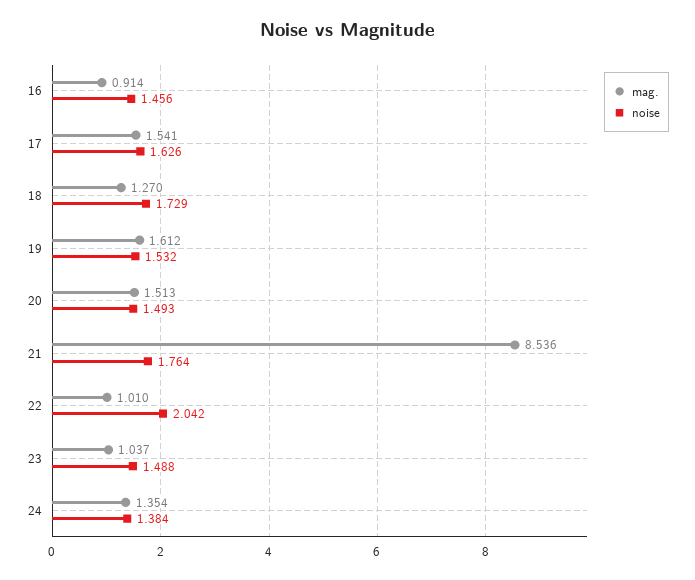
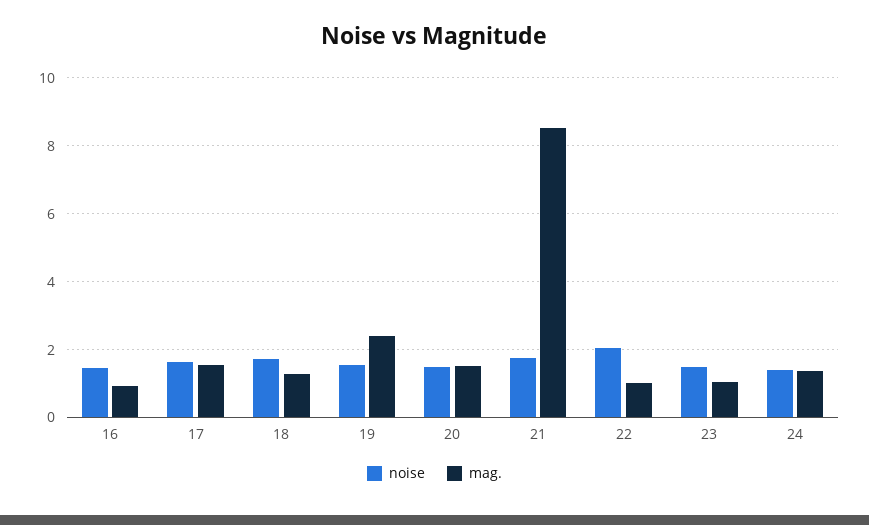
  {
    "mag.": {
      "16": 0.914,
      "17": 1.541,
      "18": 1.27,
-     "19": 1.612,
+     "19": 2.4,
      "20": 1.513,
      "21": 8.536,
      "22": 1.01,
      "23": 1.037,
      "24": 1.354
    },
    "noise": {
      "16": 1.456,
      "17": 1.626,
      "18": 1.729,
      "19": 1.532,
      "20": 1.493,
      "21": 1.764,
      "22": 2.042,
      "23": 1.488,
      "24": 1.384
    }
  }

